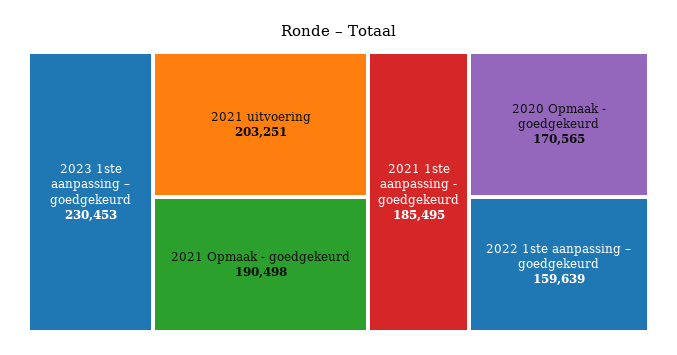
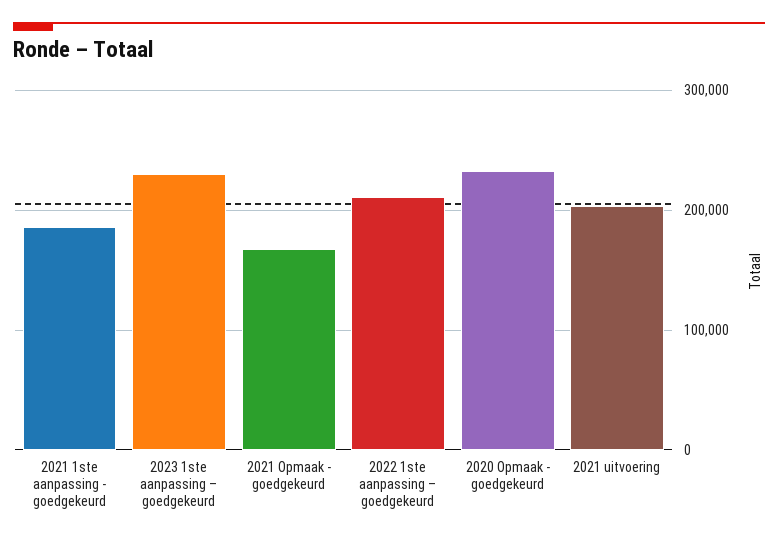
  {
    "2023 1ste aanpassing – goedgekeurd": 230453,
    "2021 uitvoering": 203251,
-   "2021 Opmaak - goedgekeurd": 190498,
+   "2021 Opmaak - goedgekeurd": 170000,
    "2021 1ste aanpassing - goedgekeurd": 185495,
-   "2020 Opmaak - goedgekeurd": 170565,
+   "2020 Opmaak - goedgekeurd": 230000,
-   "2022 1ste aanpassing – goedgekeurd": 159639
+   "2022 1ste aanpassing – goedgekeurd": 210000
  }

